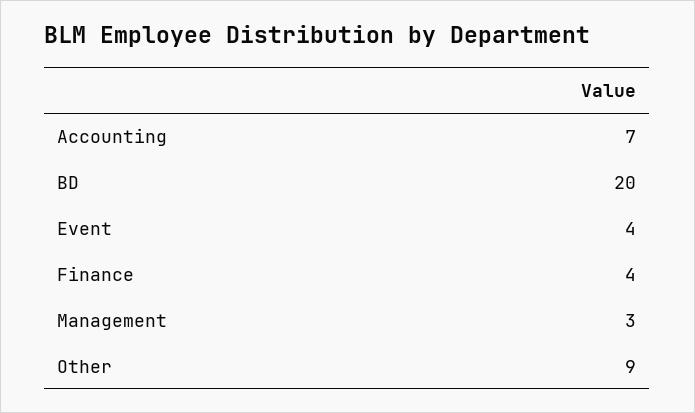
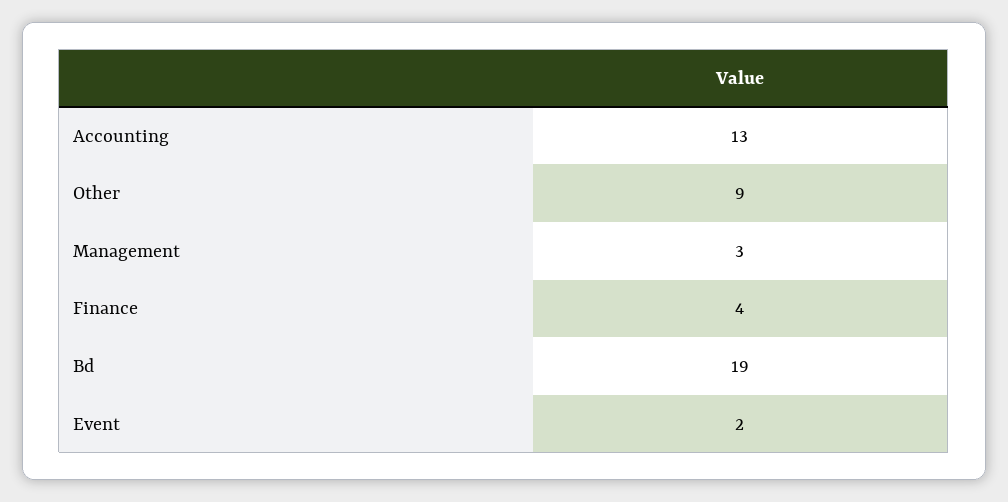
  {
-   "Accounting": 7,
+   "Accounting": 13,
-   "BD": 20,
+   "BD": 19,
-   "Event": 4,
+   "Event": 2,
    "Finance": 4,
    "Management": 3,
    "Other": 9
  }

